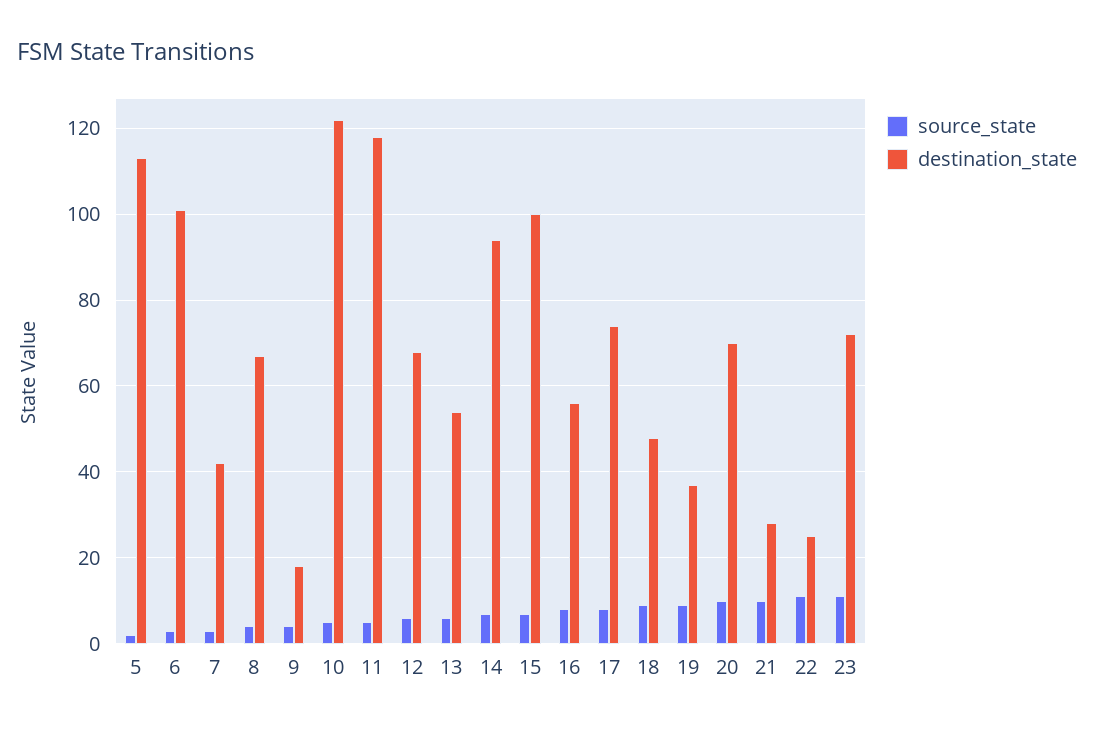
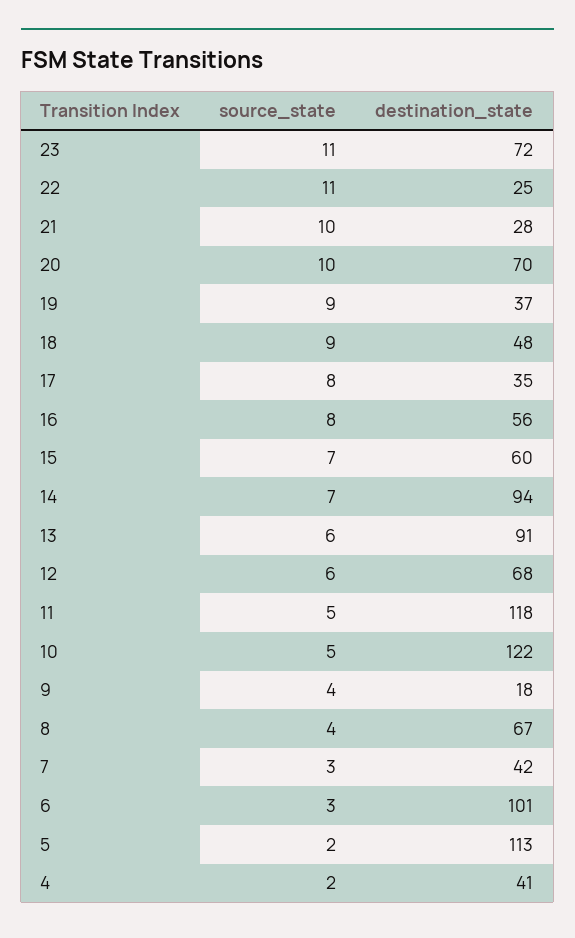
  {
    "source_state": {
      "5": 2,
      "6": 3,
      "7": 3,
      "8": 4,
      "9": 4,
      "10": 5,
      "11": 5,
      "12": 6,
      "13": 6,
      "14": 7,
      "15": 7,
      "16": 8,
      "17": 8,
      "18": 9,
      "19": 9,
      "20": 10,
      "21": 10,
      "22": 11,
-     "23": 11
+     "23": 11,
+     "4": 2
    },
    "destination_state": {
      "5": 113,
      "6": 101,
      "7": 42,
      "8": 67,
      "9": 18,
      "10": 122,
      "11": 118,
      "12": 68,
-     "13": 55,
+     "13": 91,
      "14": 94,
-     "15": 100,
+     "15": 60,
      "16": 56,
-     "17": 75,
+     "17": 35,
      "18": 48,
      "19": 37,
      "20": 70,
      "21": 28,
      "22": 25,
-     "23": 72
+     "23": 72,
+     "4": 41
    }
  }

